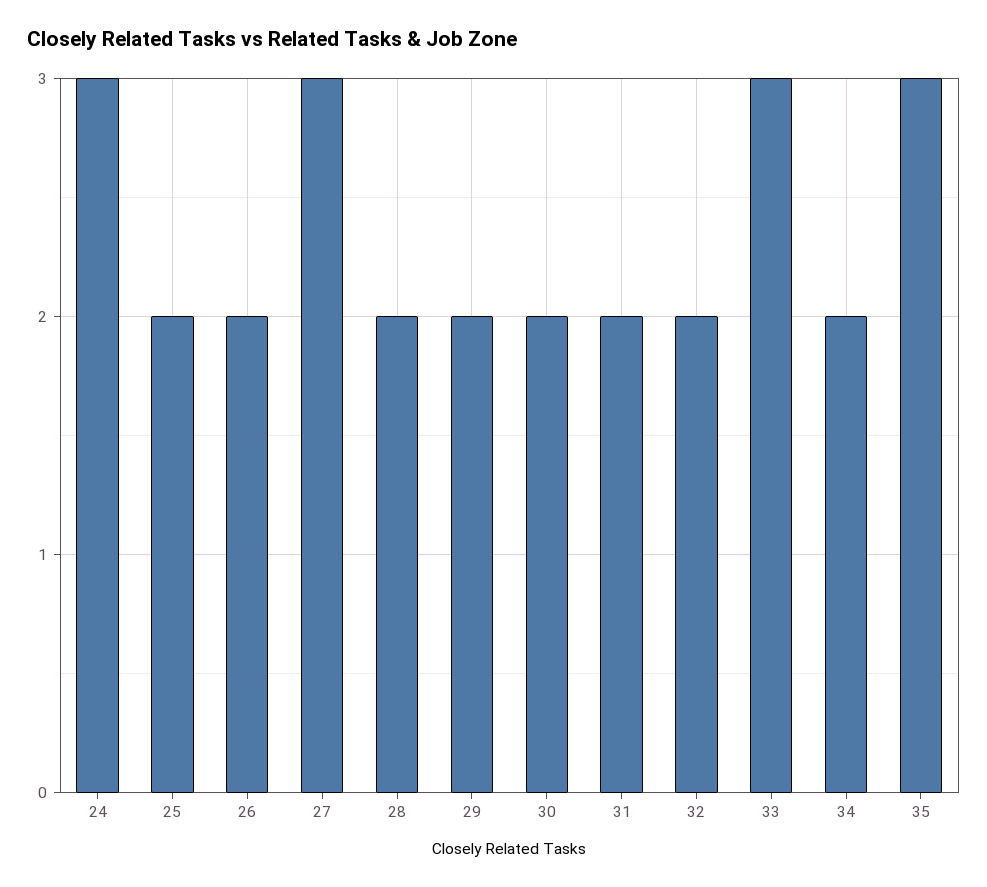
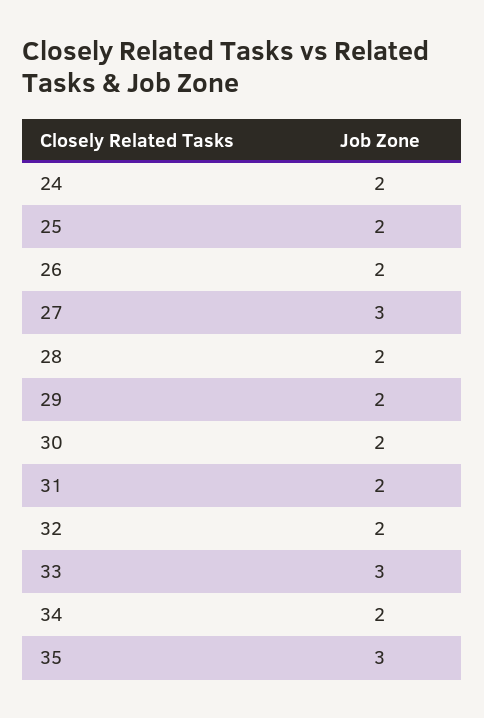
  {
-   "24": 3,
+   "24": 2,
    "25": 2,
    "26": 2,
    "27": 3,
    "28": 2,
    "29": 2,
    "30": 2,
    "31": 2,
    "32": 2,
    "33": 3,
    "34": 2,
    "35": 3
  }

